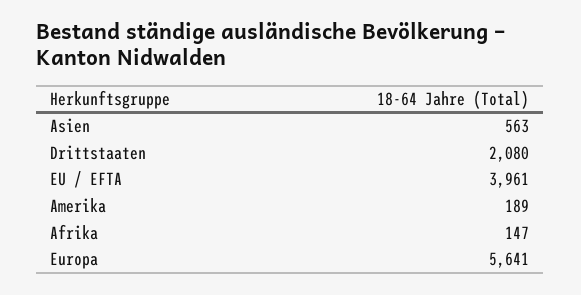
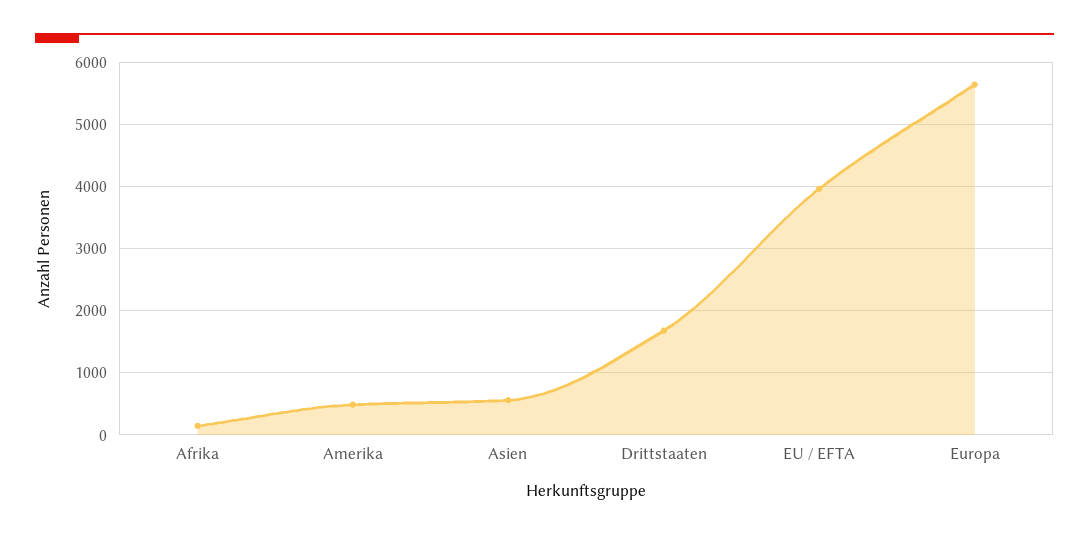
  {
    "Asien": 563,
-   "Drittstaaten": 2080,
+   "Drittstaaten": 1700,
    "EU / EFTA": 3961,
-   "Amerika": 189,
+   "Amerika": 500,
    "Afrika": 147,
    "Europa": 5641
  }

